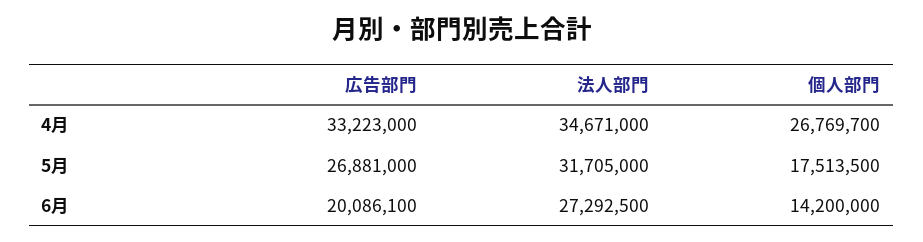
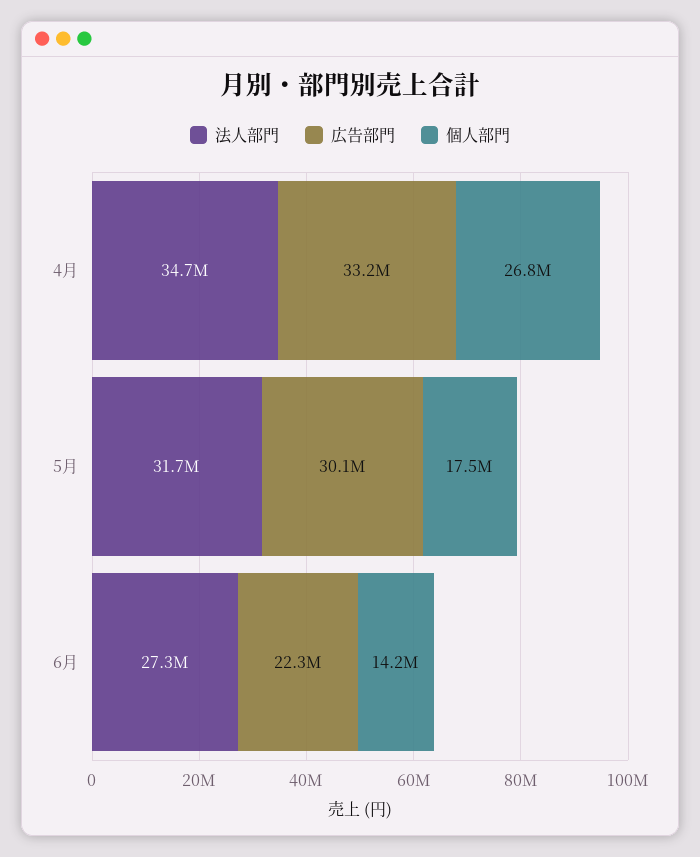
  {
    "広告部門": {
      "4月": 33223000,
-     "5月": 26881000,
+     "5月": 30100000,
-     "6月": 20086100
+     "6月": 22300000
    },
    "法人部門": {
      "4月": 34671000,
      "5月": 31705000,
      "6月": 27292500
    },
    "個人部門": {
      "4月": 26769700,
      "5月": 17513500,
      "6月": 14200000
    }
  }

